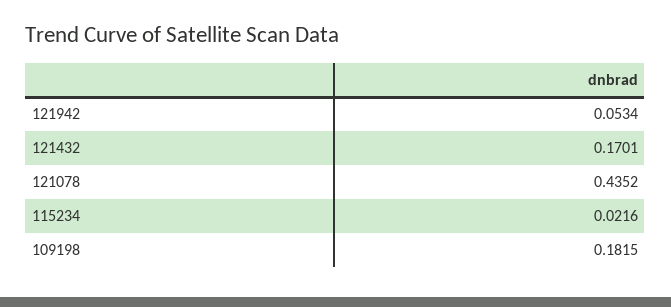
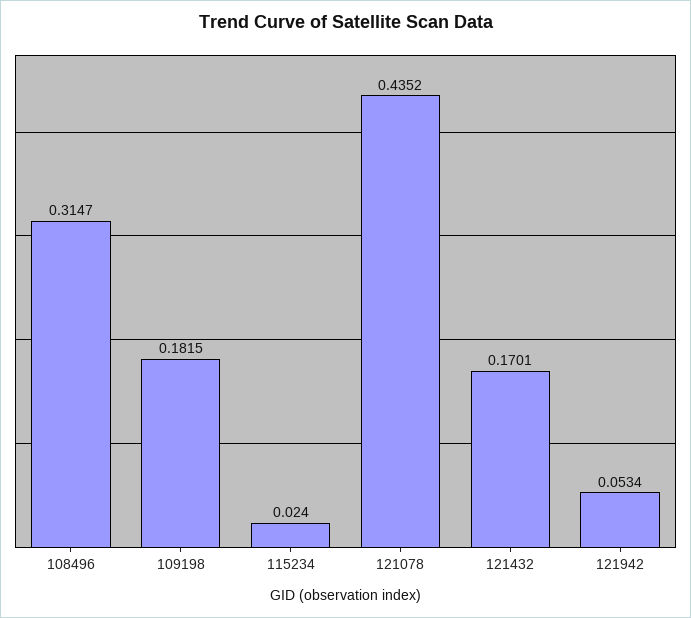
  {
    "121942": 0.0534,
    "121432": 0.1701,
    "121078": 0.4352,
-   "115234": 0.0216,
+   "115234": 0.024,
-   "109198": 0.1815
+   "109198": 0.1815,
+   "108496": 0.3147
  }

